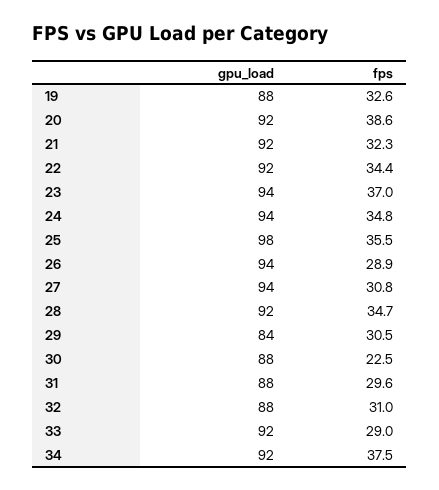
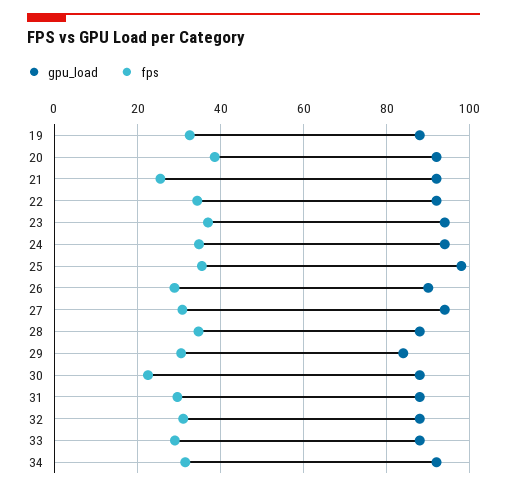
  {
    "gpu_load": {
      "19": 88,
      "20": 92,
      "21": 92,
      "22": 92,
      "23": 94,
      "24": 94,
      "25": 98,
-     "26": 94,
+     "26": 90,
      "27": 94,
-     "28": 92,
+     "28": 88,
      "29": 84,
      "30": 88,
      "31": 88,
      "32": 88,
-     "33": 92,
+     "33": 88,
      "34": 92
    },
    "fps": {
      "19": 32.6,
      "20": 38.6,
-     "21": 32.3,
+     "21": 26,
      "22": 34.4,
      "23": 37,
      "24": 34.8,
      "25": 35.5,
      "26": 28.9,
      "27": 30.8,
      "28": 34.7,
      "29": 30.5,
      "30": 22.5,
      "31": 29.6,
      "32": 31,
      "33": 29,
-     "34": 37.5
+     "34": 32
    }
  }

